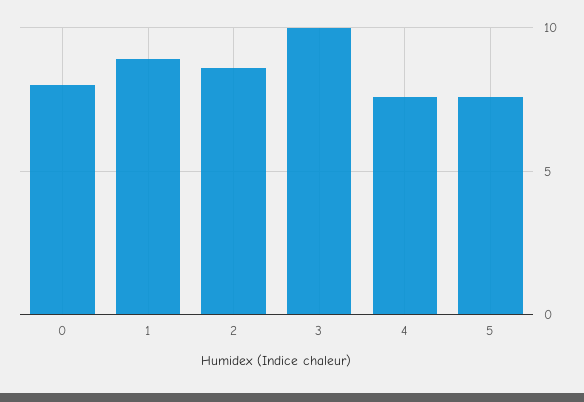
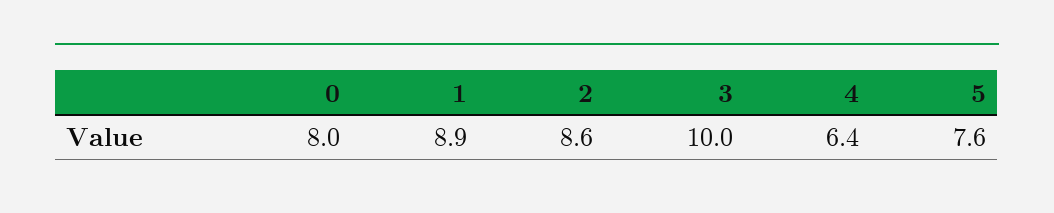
  {
    "0": 8,
    "1": 8.9,
    "2": 8.6,
    "3": 10,
-   "4": 7.5,
+   "4": 6.4,
    "5": 7.6
  }

